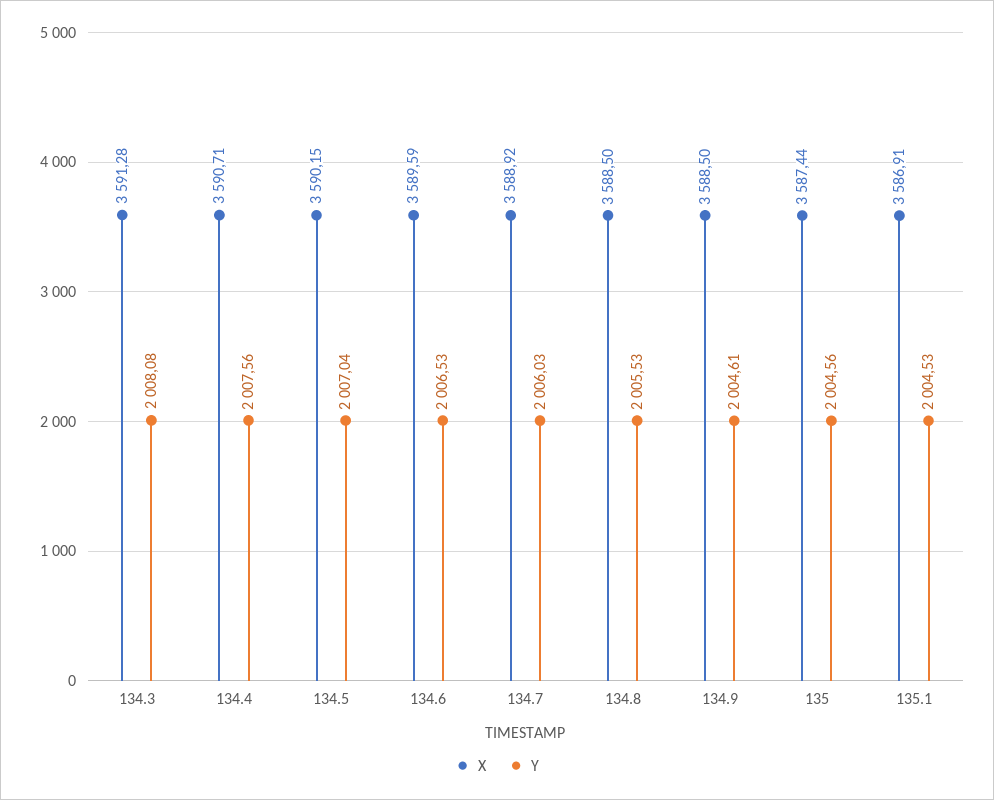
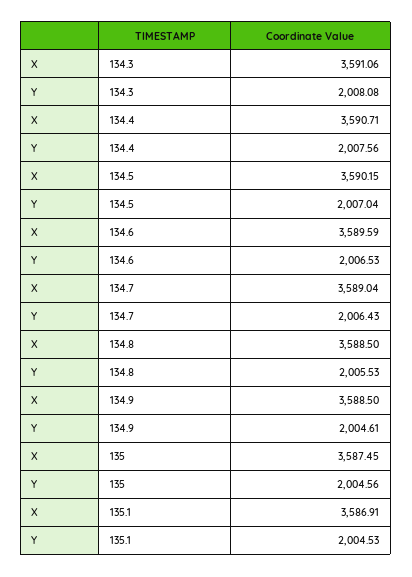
  {
    "X": {
-     "134.3": 3591.28,
+     "134.3": 3591.06,
      "134.4": 3590.71,
      "134.5": 3590.15,
      "134.6": 3589.59,
-     "134.7": 3588.92,
+     "134.7": 3589.04,
      "134.8": 3588.5,
      "134.9": 3588.5,
-     "135": 3587.44,
+     "135": 3587.45,
      "135.1": 3586.91
    },
    "Y": {
      "134.3": 2008.08,
      "134.4": 2007.56,
      "134.5": 2007.04,
      "134.6": 2006.53,
-     "134.7": 2006.03,
+     "134.7": 2006.43,
      "134.8": 2005.53,
      "134.9": 2004.61,
      "135": 2004.56,
      "135.1": 2004.53
    }
  }

